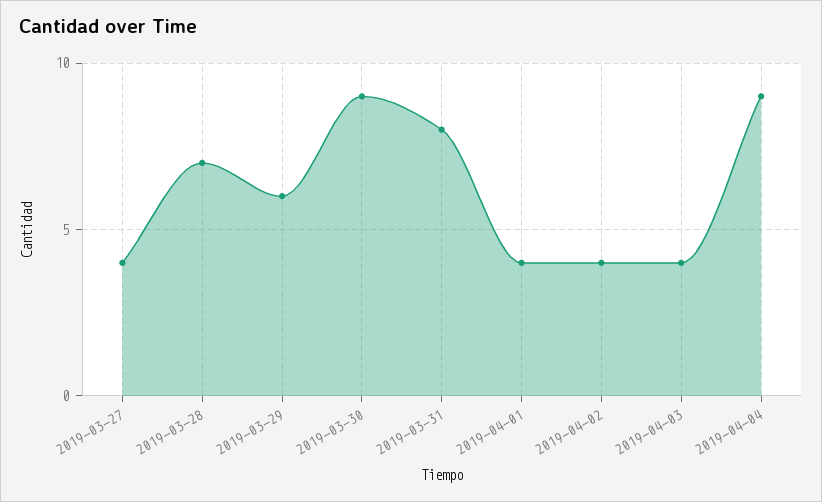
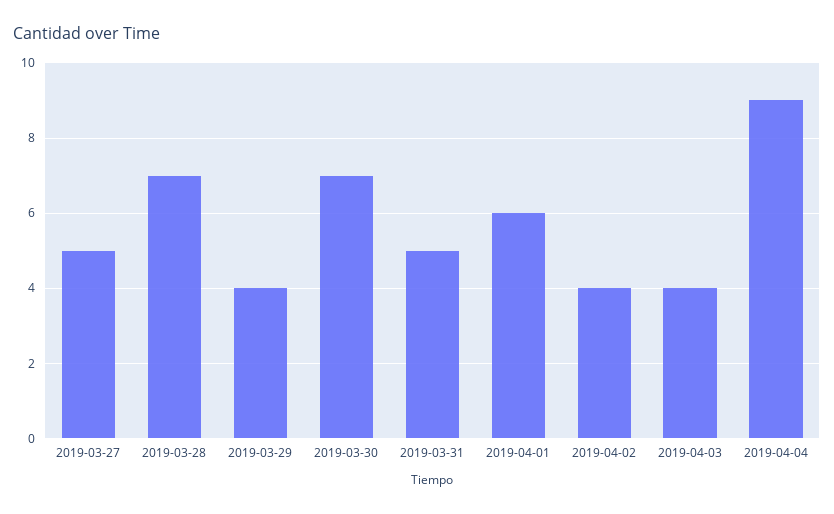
  {
-   "2019-03-27": 4,
+   "2019-03-27": 5,
    "2019-03-28": 7,
-   "2019-03-29": 6,
+   "2019-03-29": 4,
-   "2019-03-30": 9,
+   "2019-03-30": 7,
-   "2019-03-31": 8,
+   "2019-03-31": 5,
-   "2019-04-01": 4,
+   "2019-04-01": 6,
    "2019-04-02": 4,
    "2019-04-03": 4,
    "2019-04-04": 9
  }

